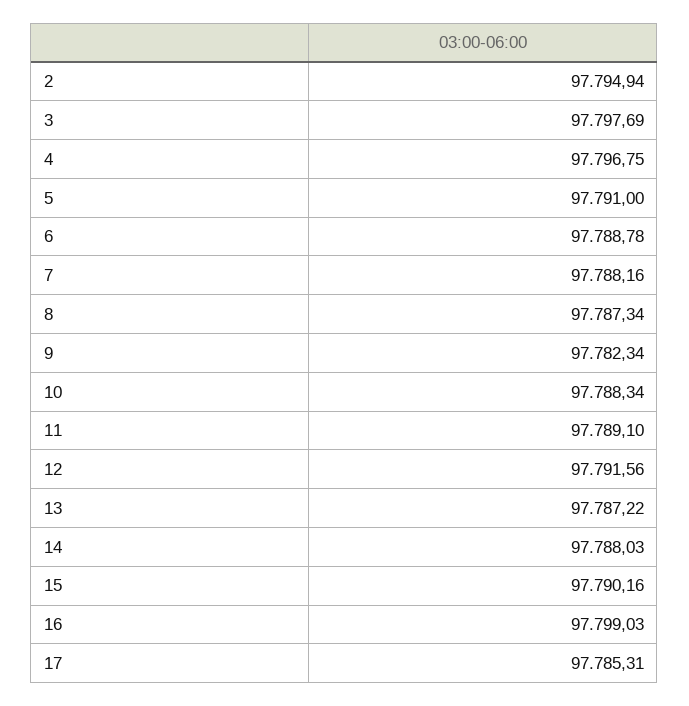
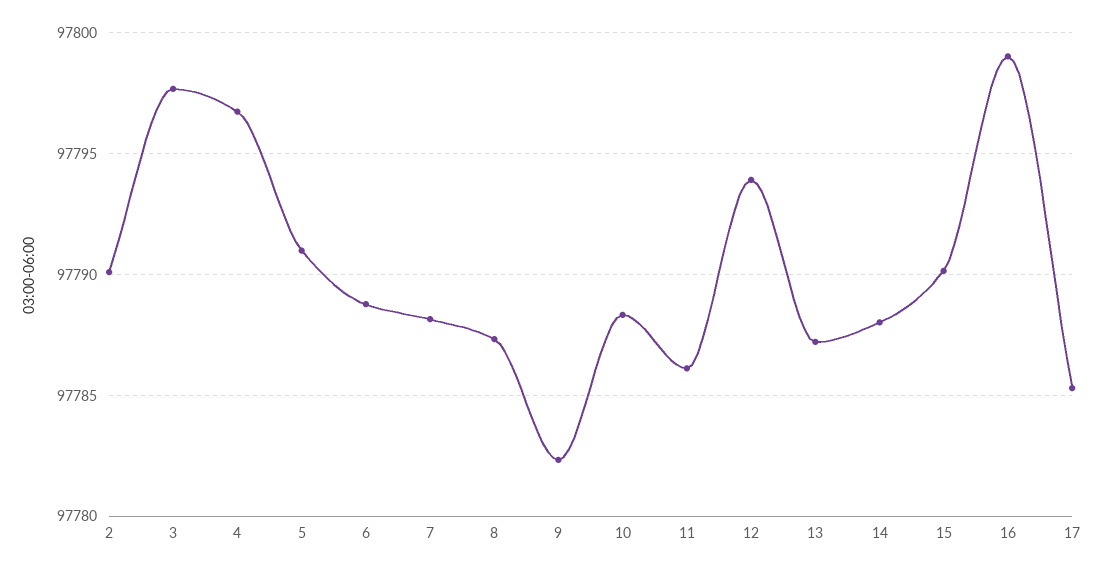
  {
-   "2": 97794.94,
+   "2": 97790,
    "3": 97797.69,
    "4": 97796.75,
    "5": 97791,
    "6": 97788.78,
    "7": 97788.16,
    "8": 97787.34,
    "9": 97782.34,
    "10": 97788.34,
-   "11": 97789.1,
+   "11": 97786,
-   "12": 97791.56,
+   "12": 97794,
    "13": 97787.22,
    "14": 97788.03,
    "15": 97790.16,
    "16": 97799.03,
    "17": 97785.31
  }

